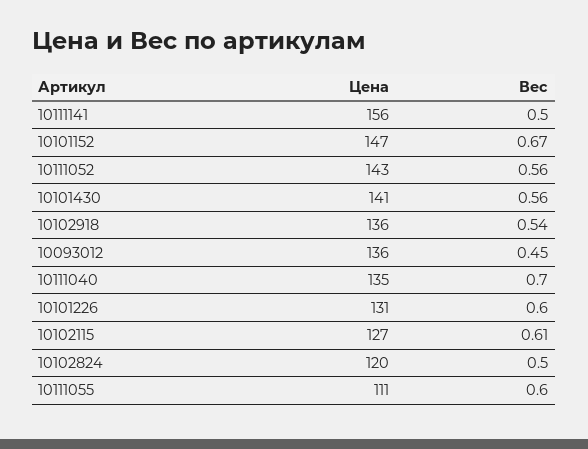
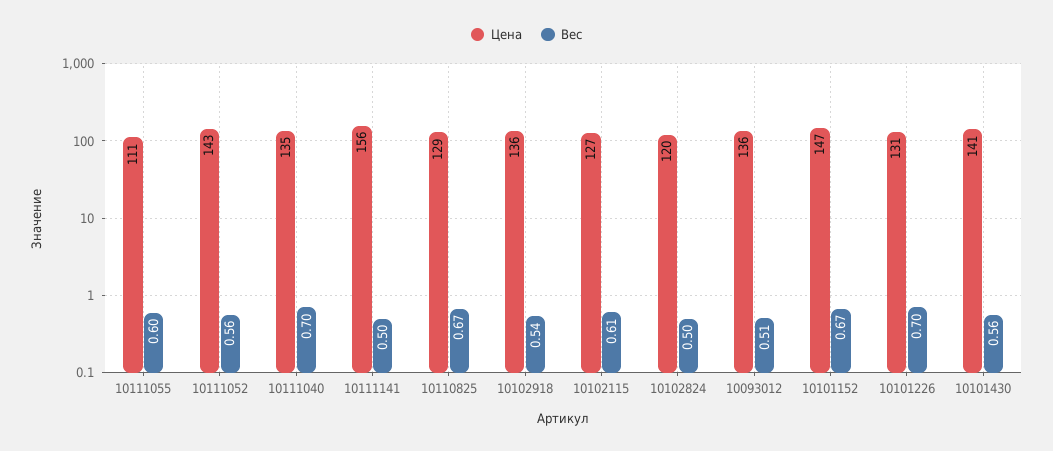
  {
    "Цена": {
      "10111141": 156,
      "10101152": 147,
      "10111052": 143,
      "10101430": 141,
      "10102918": 136,
      "10093012": 136,
      "10111040": 135,
      "10101226": 131,
      "10102115": 127,
      "10102824": 120,
-     "10111055": 111
+     "10111055": 111,
+     "10110825": 129
    },
    "Вес": {
      "10111141": 0.5,
      "10101152": 0.67,
      "10111052": 0.56,
      "10101430": 0.56,
      "10102918": 0.54,
-     "10093012": 0.45,
+     "10093012": 0.51,
      "10111040": 0.7,
-     "10101226": 0.6,
+     "10101226": 0.7,
      "10102115": 0.61,
      "10102824": 0.5,
-     "10111055": 0.6
+     "10111055": 0.6,
+     "10110825": 0.67
    }
  }

